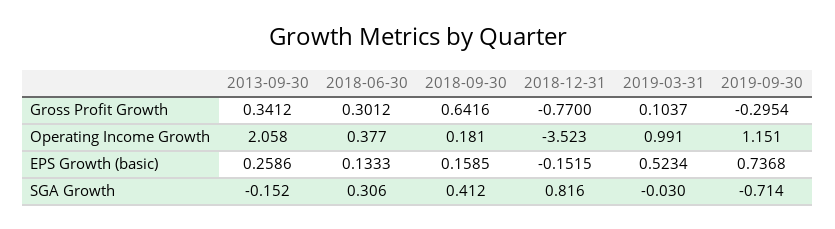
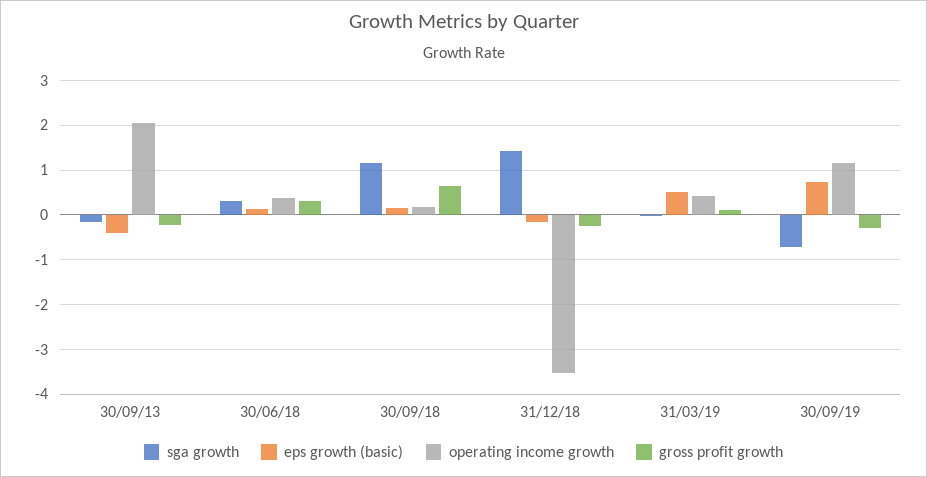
  {
    "Gross Profit Growth": {
-     "2013-09-30": 0.3412,
+     "2013-09-30": -0.2,
      "2018-06-30": 0.3012,
      "2018-09-30": 0.6416,
-     "2018-12-31": -0.77,
+     "2018-12-31": -0.2,
      "2019-03-31": 0.1037,
      "2019-09-30": -0.2954
    },
    "Operating Income Growth": {
      "2013-09-30": 2.058,
      "2018-06-30": 0.377,
      "2018-09-30": 0.181,
      "2018-12-31": -3.523,
-     "2019-03-31": 0.991,
+     "2019-03-31": 0.4,
      "2019-09-30": 1.151
    },
    "EPS Growth (basic)": {
-     "2013-09-30": 0.2586,
+     "2013-09-30": -0.4,
      "2018-06-30": 0.1333,
      "2018-09-30": 0.1585,
      "2018-12-31": -0.1515,
      "2019-03-31": 0.5234,
      "2019-09-30": 0.7368
    },
    "SGA Growth": {
      "2013-09-30": -0.152,
      "2018-06-30": 0.306,
-     "2018-09-30": 0.412,
+     "2018-09-30": 1.2,
-     "2018-12-31": 0.816,
+     "2018-12-31": 1.4,
      "2019-03-31": -0.03,
      "2019-09-30": -0.714
    }
  }

